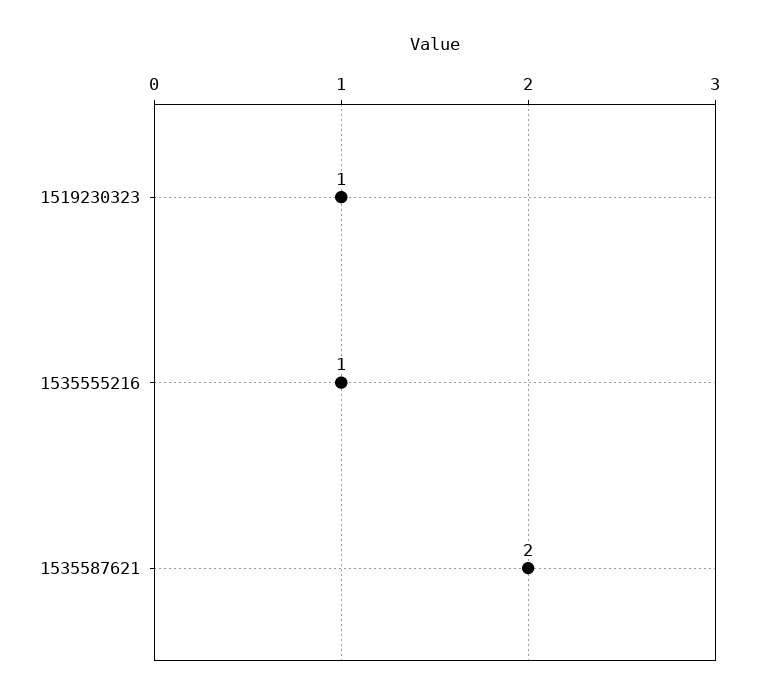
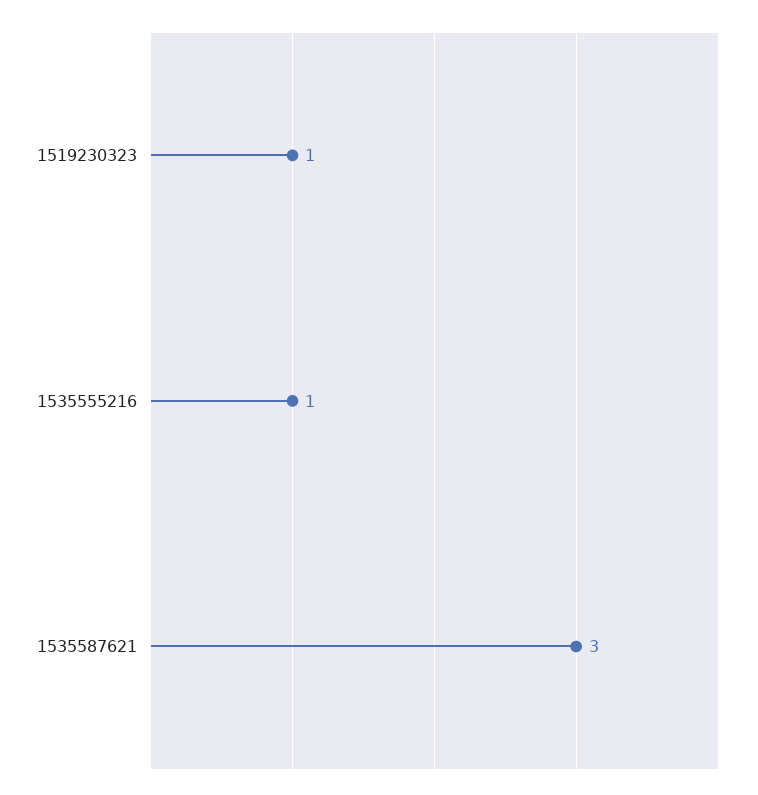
  {
    "1519230323": 1,
    "1535555216": 1,
-   "1535587621": 2
+   "1535587621": 3
  }

